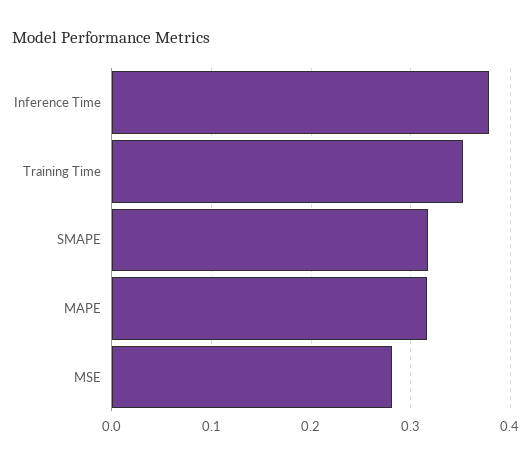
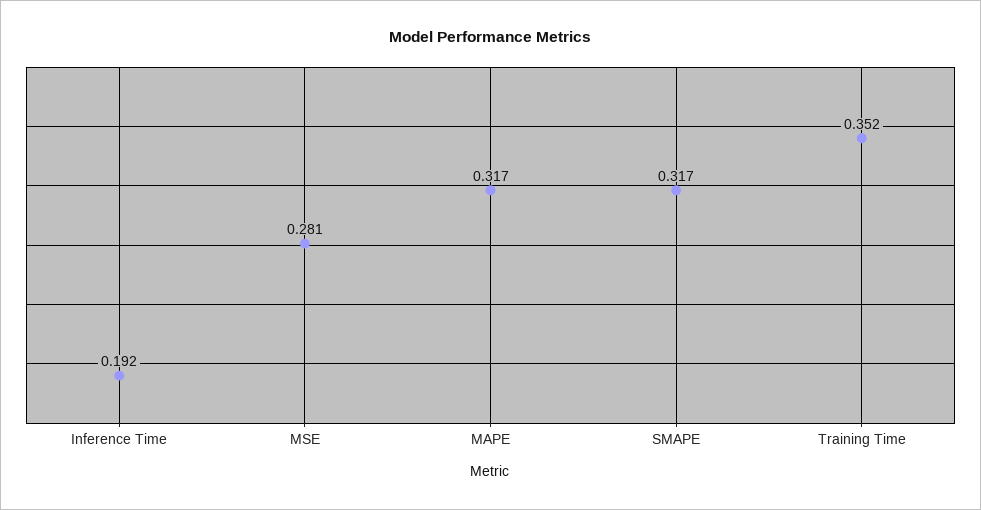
  {
-   "Inference Time": 0.38,
+   "Inference Time": 0.192,
    "Training Time": 0.352,
    "SMAPE": 0.317,
    "MAPE": 0.317,
    "MSE": 0.281
  }

